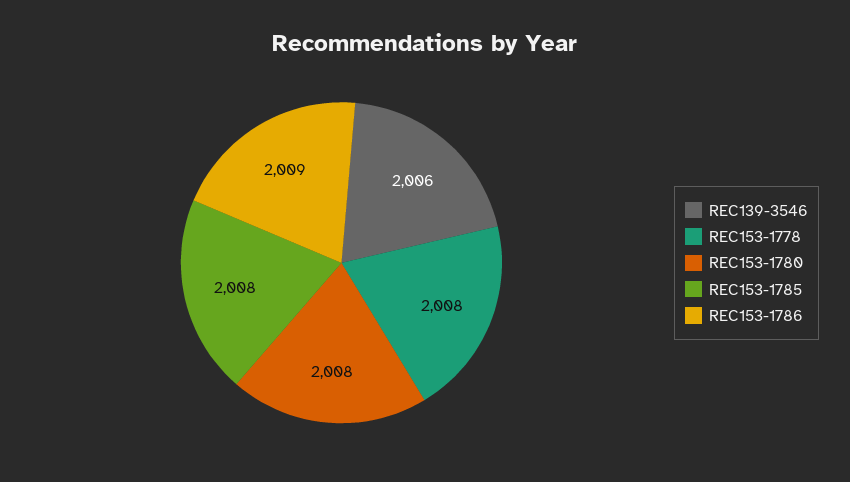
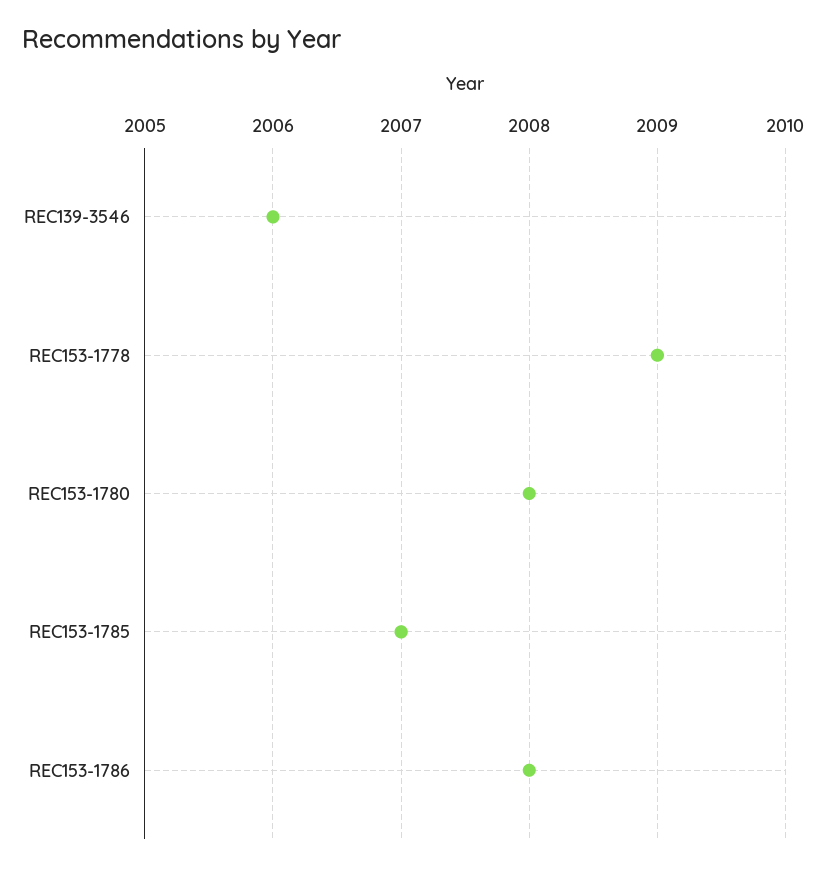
  {
    "REC139-3546": 2006,
-   "REC153-1778": 2008,
+   "REC153-1778": 2009,
    "REC153-1780": 2008,
-   "REC153-1785": 2008,
+   "REC153-1785": 2007,
-   "REC153-1786": 2009
+   "REC153-1786": 2008
  }

